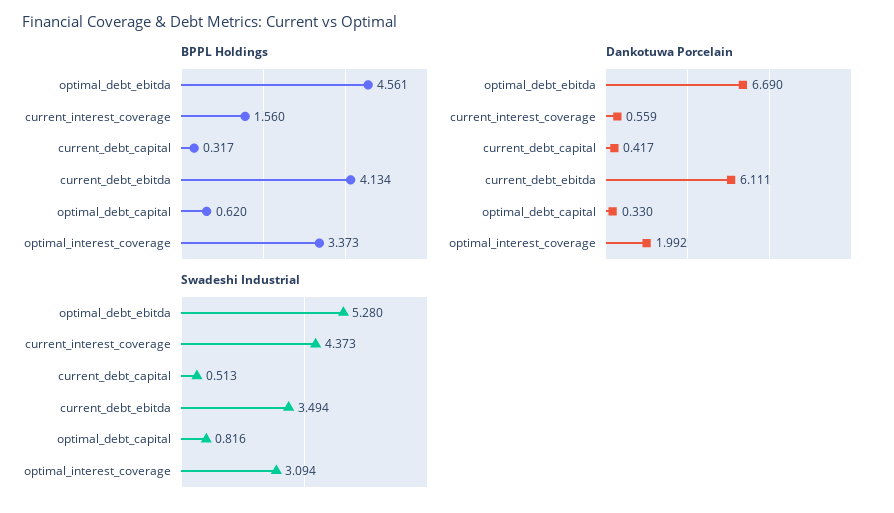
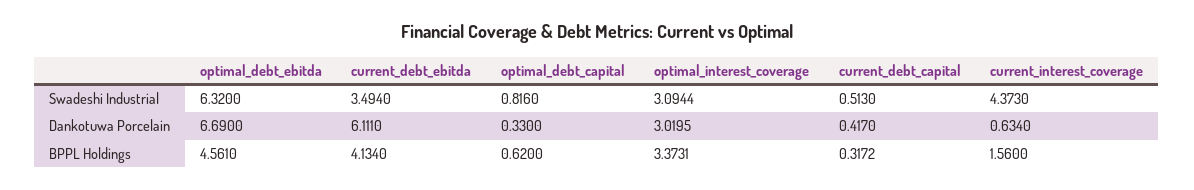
  {
    "BPPL Holdings": {
      "optimal_debt_ebitda": 4.561,
      "current_interest_coverage": 1.56,
      "current_debt_capital": 0.3172,
      "current_debt_ebitda": 4.134,
      "optimal_debt_capital": 0.62,
      "optimal_interest_coverage": 3.3731
    },
    "Dankotuwa Porcelain": {
      "optimal_debt_ebitda": 6.69,
-     "current_interest_coverage": 0.559,
+     "current_interest_coverage": 0.634,
      "current_debt_capital": 0.417,
      "current_debt_ebitda": 6.111,
      "optimal_debt_capital": 0.33,
-     "optimal_interest_coverage": 1.992
+     "optimal_interest_coverage": 3.0195
    },
    "Swadeshi Industrial": {
-     "optimal_debt_ebitda": 5.28,
+     "optimal_debt_ebitda": 6.32,
      "current_interest_coverage": 4.373,
      "current_debt_capital": 0.513,
      "current_debt_ebitda": 3.494,
      "optimal_debt_capital": 0.816,
      "optimal_interest_coverage": 3.0944
    }
  }

